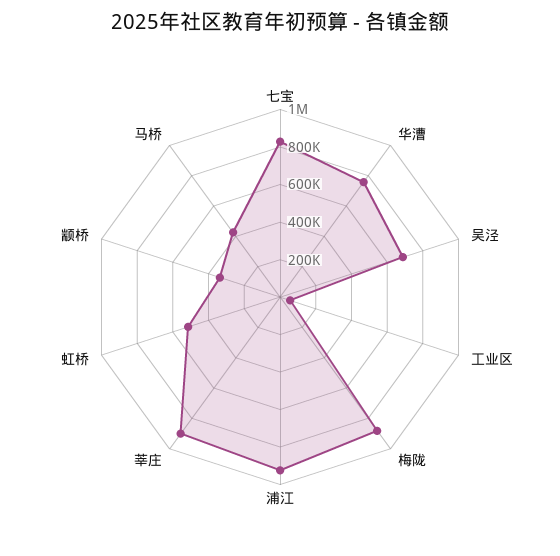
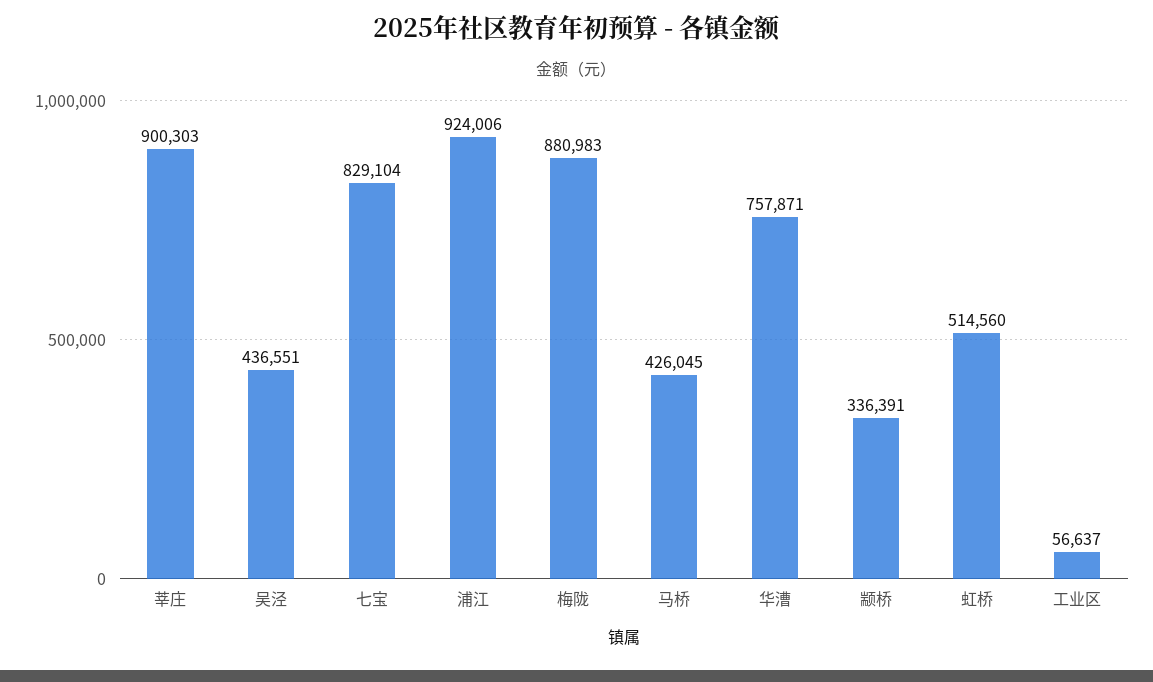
  {
    "七宝": 829104,
    "华漕": 757871,
-   "吴泾": 700000,
+   "吴泾": 436551,
    "工业区": 56637,
    "梅陇": 880983,
    "浦江": 924006,
    "莘庄": 900303,
    "虹桥": 514560,
    "颛桥": 336391,
    "马桥": 426045
  }

